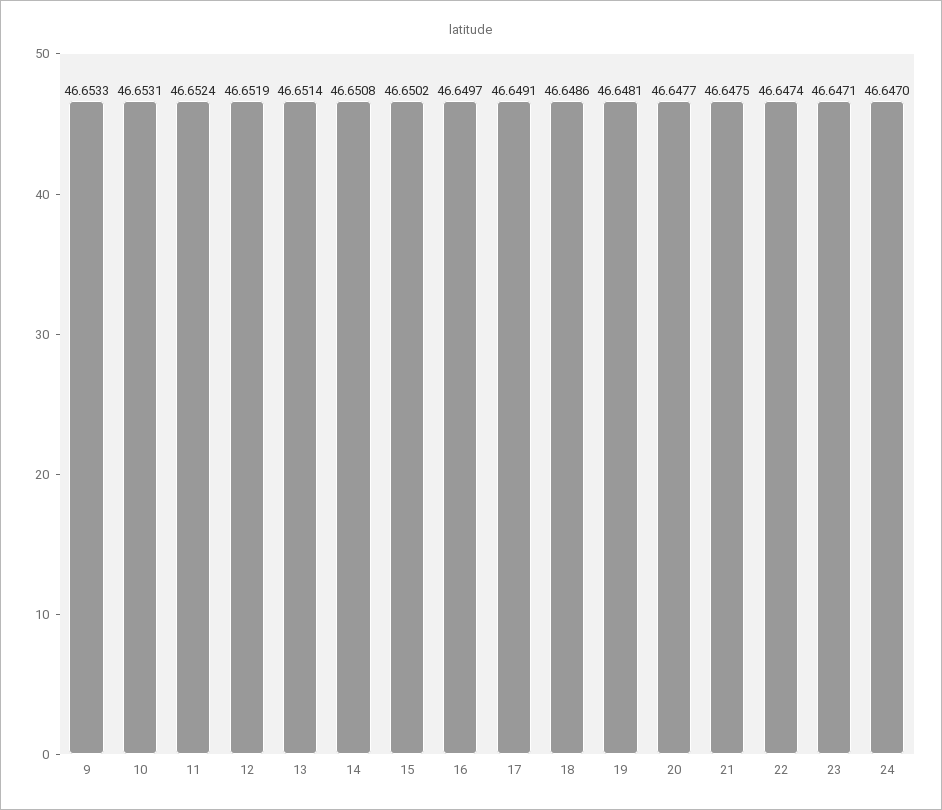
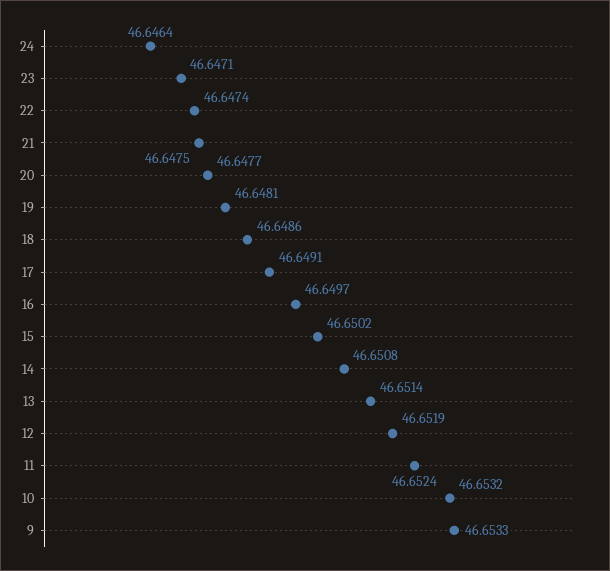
  {
    "9": 46.6533,
-   "10": 46.6531,
+   "10": 46.6532,
    "11": 46.6524,
    "12": 46.6519,
    "13": 46.6514,
    "14": 46.6508,
    "15": 46.6502,
    "16": 46.6497,
    "17": 46.6491,
    "18": 46.6486,
    "19": 46.6481,
    "20": 46.6477,
    "21": 46.6475,
    "22": 46.6474,
    "23": 46.6471,
-   "24": 46.647
+   "24": 46.6464
  }

